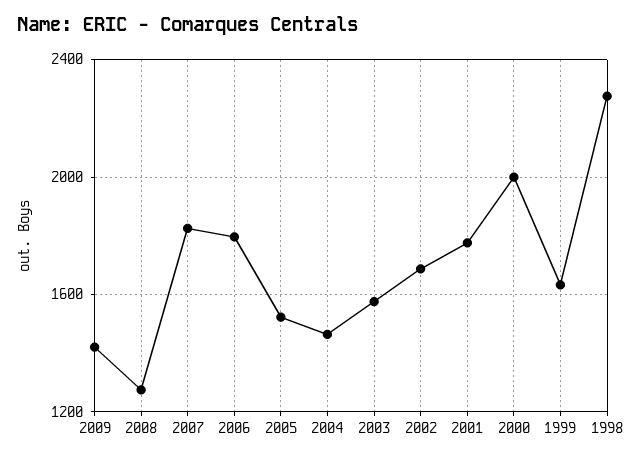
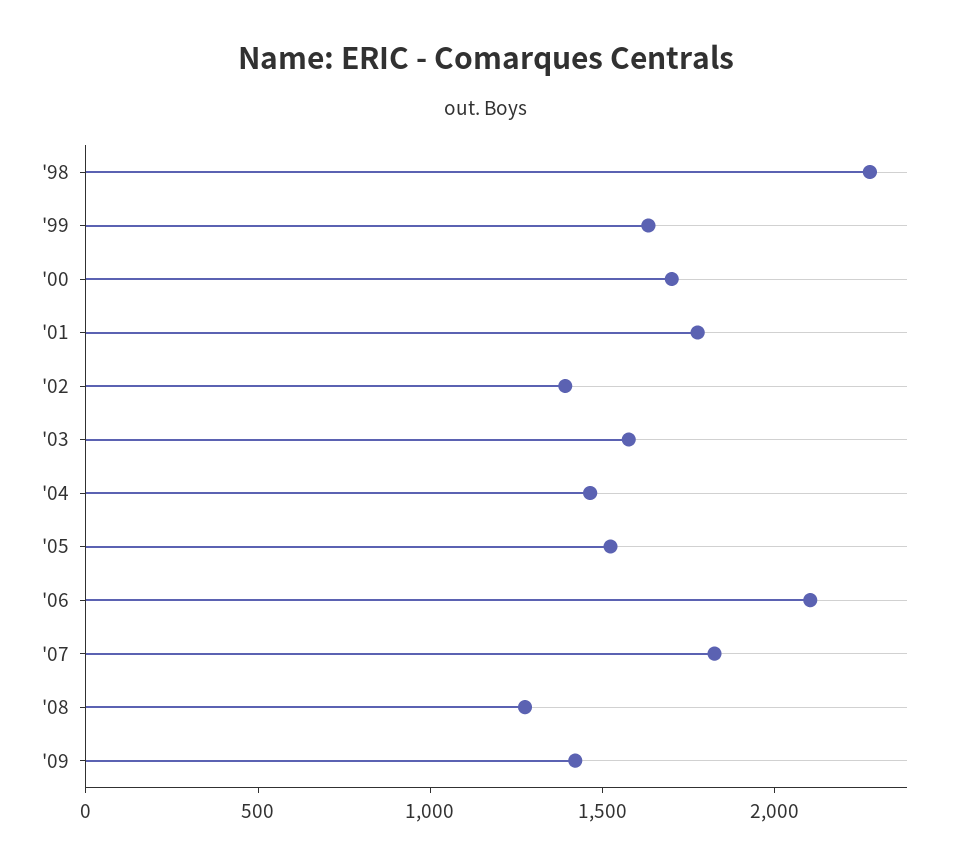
  {
    "2009": 1400,
    "2008": 1300,
    "2007": 1850,
-   "2006": 1800,
+   "2006": 2100,
    "2005": 1500,
    "2004": 1450,
    "2003": 1600,
-   "2002": 1700,
+   "2002": 1400,
    "2001": 1800,
-   "2000": 2000,
+   "2000": 1700,
    "1999": 1650,
    "1998": 2300
  }

